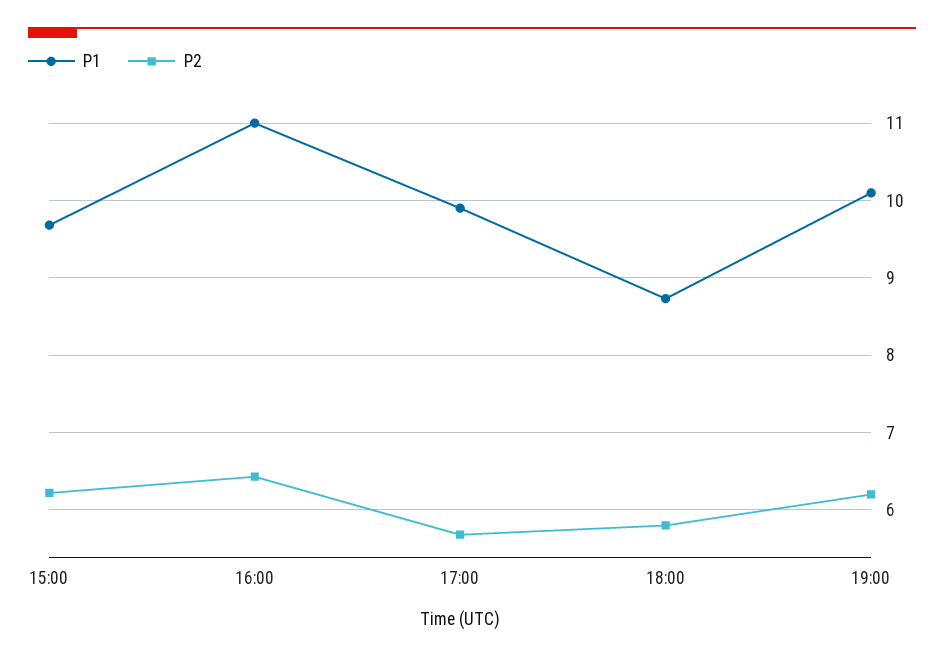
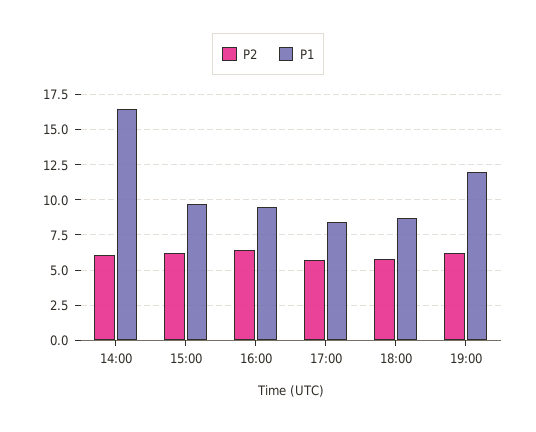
  {
    "P1": {
      "15:00": 9.7,
-     "16:00": 11,
+     "16:00": 9.5,
-     "17:00": 9.9,
+     "17:00": 8.5,
      "18:00": 8.7,
-     "19:00": 10.1
+     "19:00": 12,
+     "14:00": 16.5
    },
    "P2": {
      "15:00": 6.2,
      "16:00": 6.4,
      "17:00": 5.7,
      "18:00": 5.8,
-     "19:00": 6.2
+     "19:00": 6.2,
+     "14:00": 6
    }
  }

